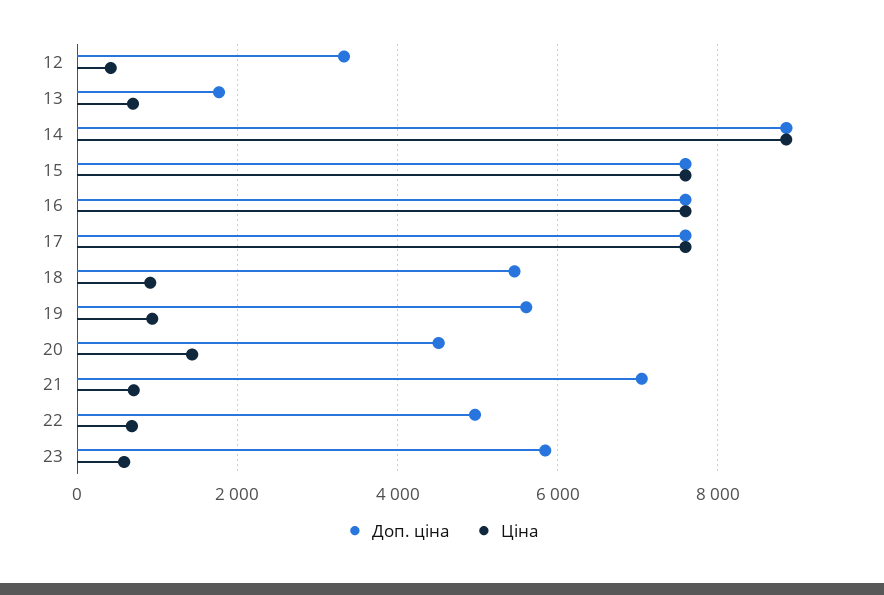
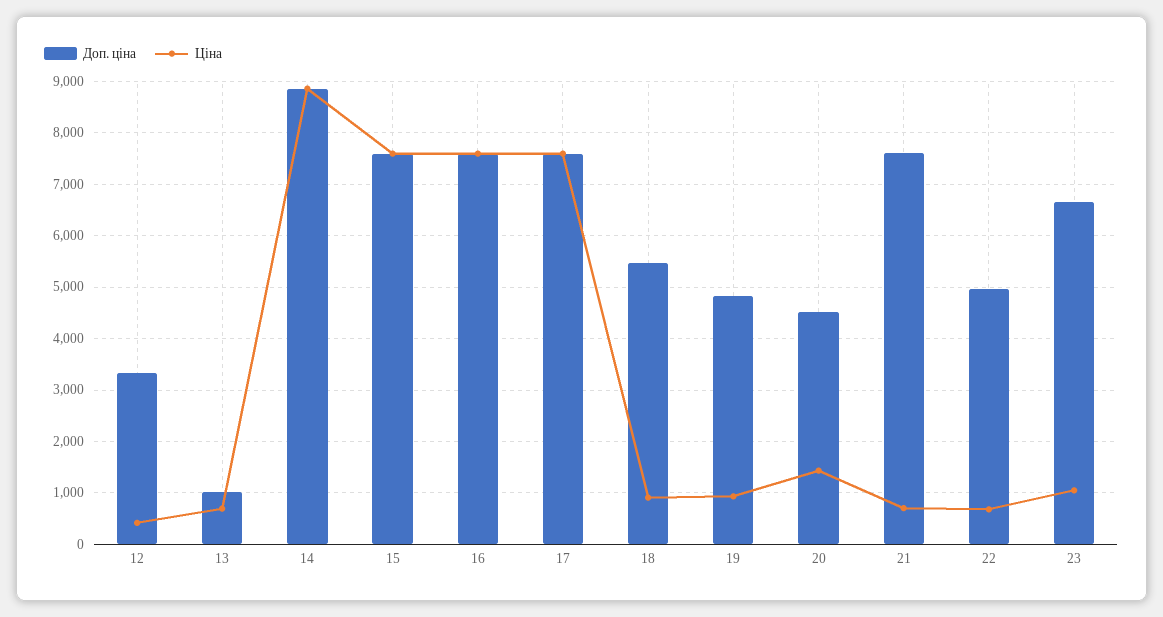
  {
    "Доп. ціна": {
      "12": 3400,
-     "13": 1800,
+     "13": 1000,
      "14": 8800,
      "15": 7600,
      "16": 7600,
      "17": 7600,
      "18": 5400,
-     "19": 5600,
+     "19": 4800,
      "20": 4600,
-     "21": 7000,
+     "21": 7600,
      "22": 5000,
-     "23": 5800
+     "23": 6600
    },
    "Ціна": {
      "12": 400,
      "13": 600,
      "14": 8800,
      "15": 7600,
      "16": 7600,
      "17": 7600,
      "18": 1000,
      "19": 1000,
      "20": 1400,
      "21": 800,
      "22": 600,
-     "23": 600
+     "23": 1000
    }
  }

